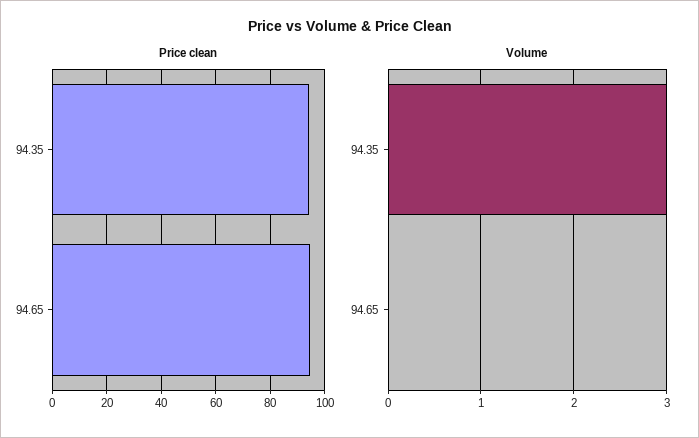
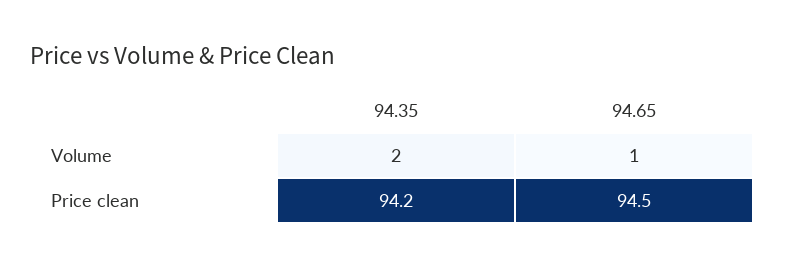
  {
    "Price clean": {
      "94.35": 94.2,
      "94.65": 94.5
    },
    "Volume": {
-     "94.35": 3,
+     "94.35": 2,
-     "94.65": 0
+     "94.65": 1
    }
  }

